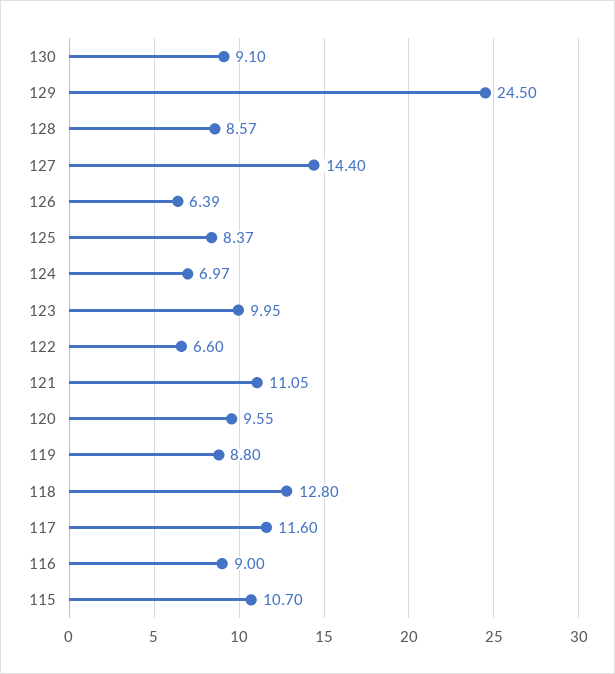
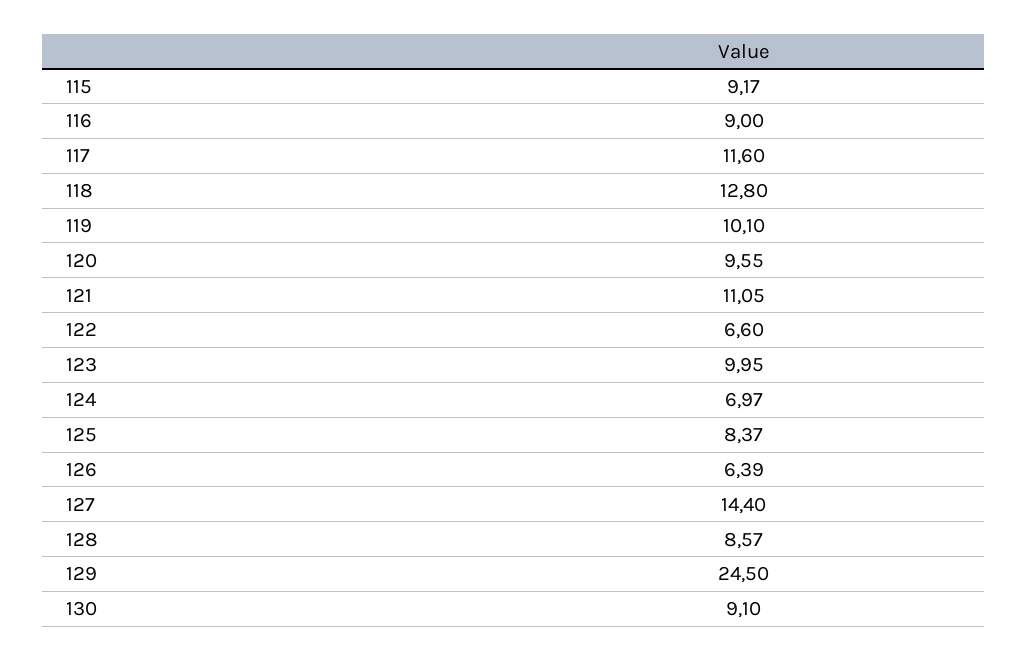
  {
    "130": 9.1,
    "129": 24.5,
    "128": 8.57,
    "127": 14.4,
    "126": 6.39,
    "125": 8.37,
    "124": 6.97,
    "123": 9.95,
    "122": 6.6,
    "121": 11.05,
    "120": 9.55,
-   "119": 8.8,
+   "119": 10.1,
    "118": 12.8,
    "117": 11.6,
    "116": 9,
-   "115": 10.7
+   "115": 9.17
  }

